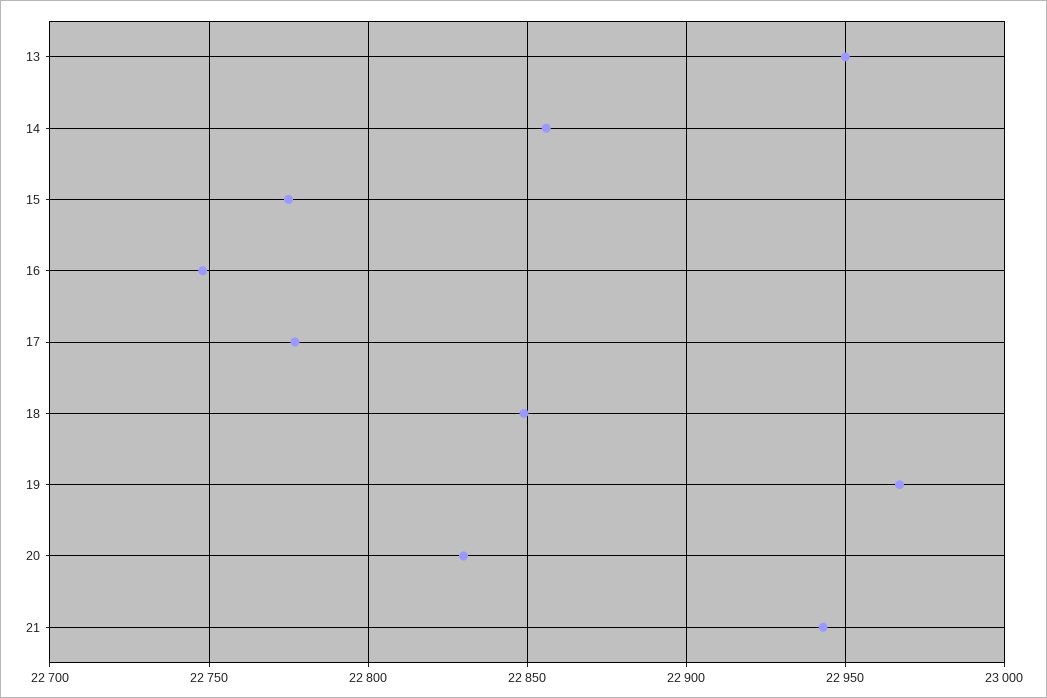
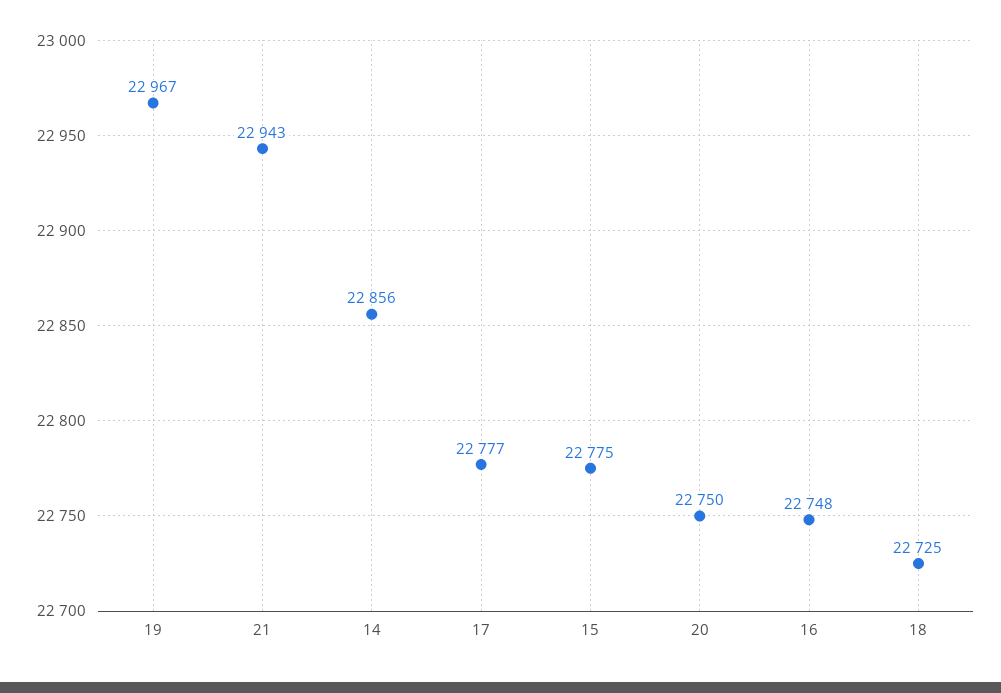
  {
-   "13": 22950,
    "14": 22856,
    "15": 22775,
    "16": 22748,
    "17": 22777,
-   "18": 22850,
+   "18": 22725,
    "19": 22967,
-   "20": 22830,
+   "20": 22750,
    "21": 22943
  }

